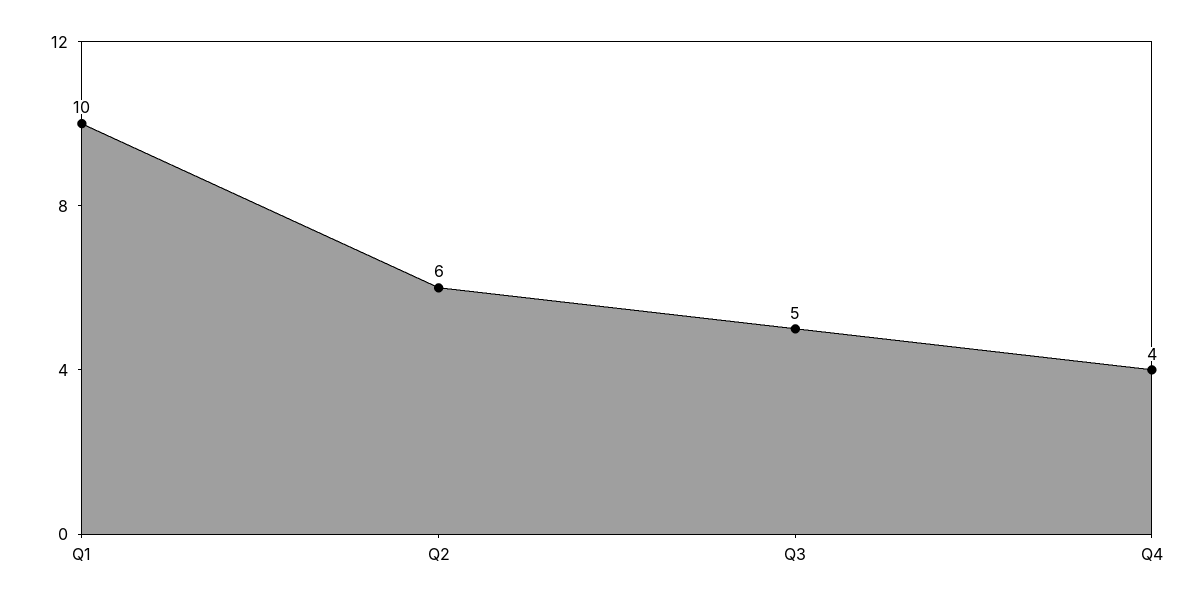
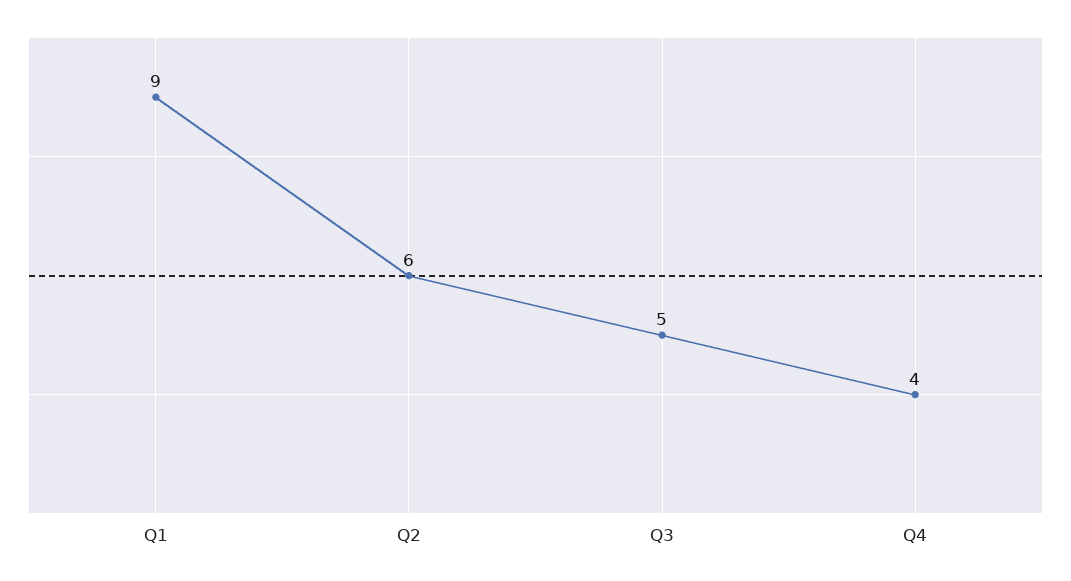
  {
-   "Q1": 10,
+   "Q1": 9,
    "Q2": 6,
    "Q3": 5,
    "Q4": 4
  }

